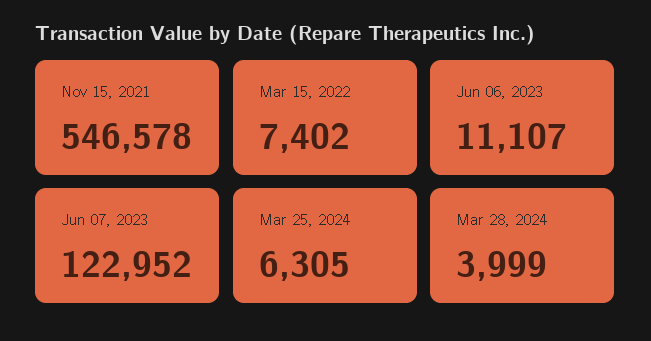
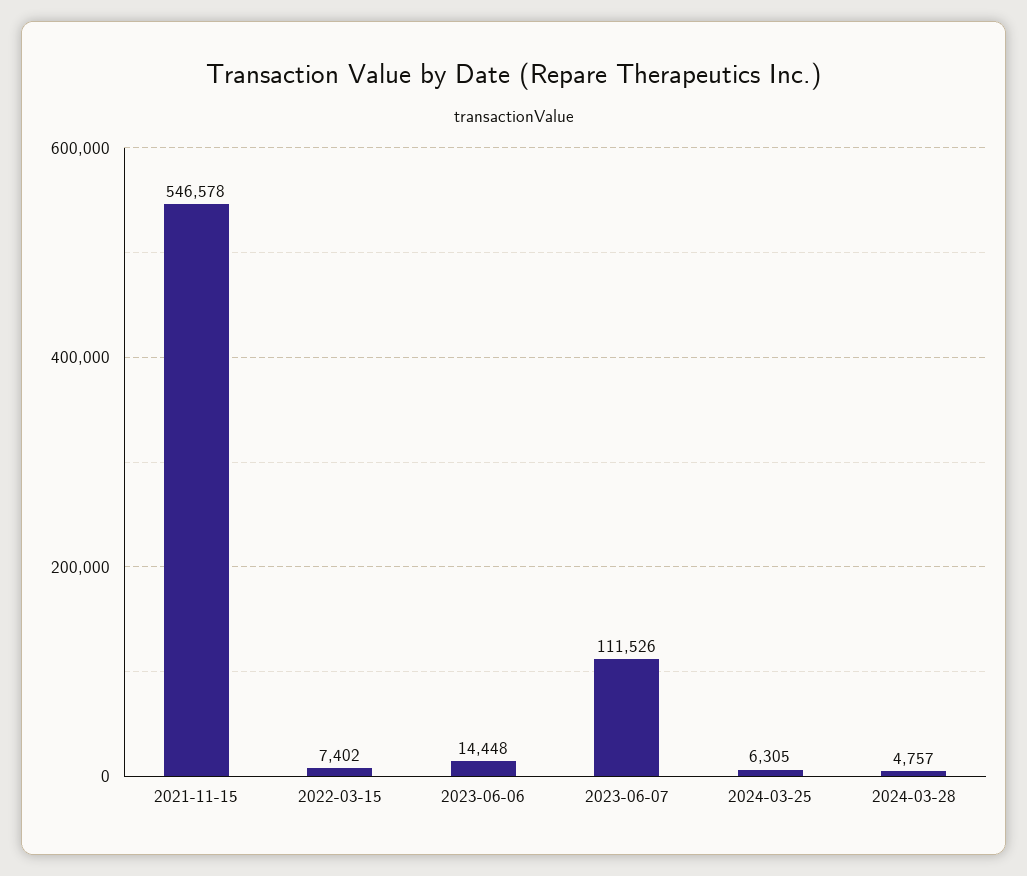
  {
    "Nov 15, 2021": 546578,
    "Mar 15, 2022": 7402,
-   "Jun 06, 2023": 11107,
+   "Jun 06, 2023": 14448,
-   "Jun 07, 2023": 122952,
+   "Jun 07, 2023": 111526,
    "Mar 25, 2024": 6305,
-   "Mar 28, 2024": 3999
+   "Mar 28, 2024": 4757
  }

